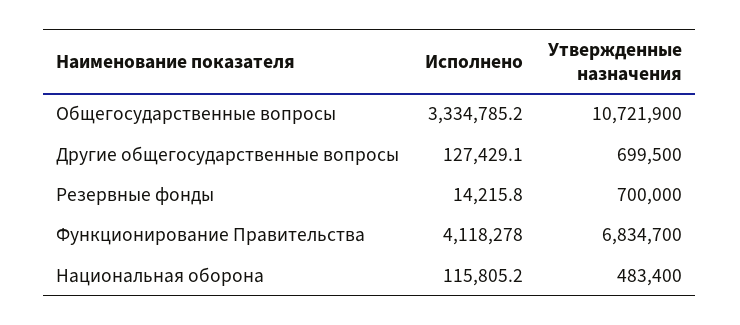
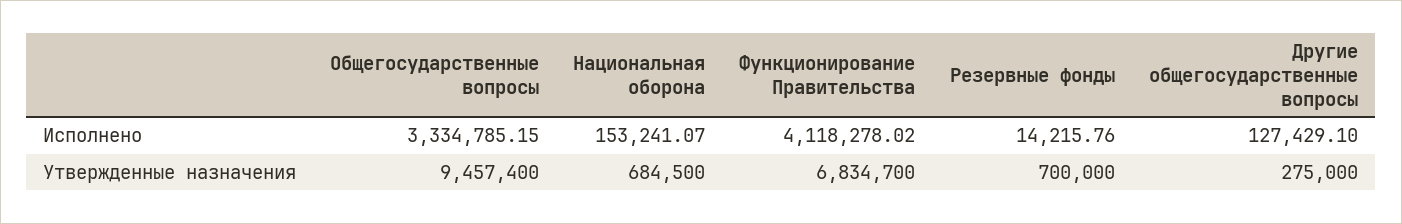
  {
    "Исполнено": {
      "Общегосударственные вопросы": 3334785.15,
      "Другие общегосударственные вопросы": 127429.1,
      "Резервные фонды": 14215.76,
      "Функционирование Правительства": 4118278.02,
-     "Национальная оборона": 115805.2
+     "Национальная оборона": 153241.07
    },
    "Утвержденные назначения": {
-     "Общегосударственные вопросы": 10721900,
+     "Общегосударственные вопросы": 9457400,
-     "Другие общегосударственные вопросы": 699500,
+     "Другие общегосударственные вопросы": 275000,
      "Резервные фонды": 700000,
      "Функционирование Правительства": 6834700,
-     "Национальная оборона": 483400
+     "Национальная оборона": 684500
    }
  }

